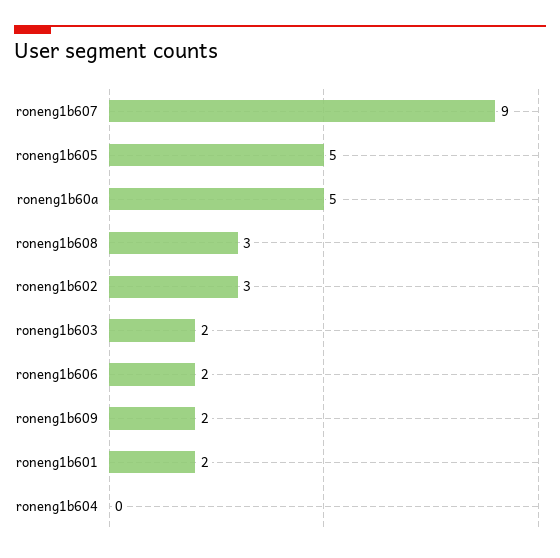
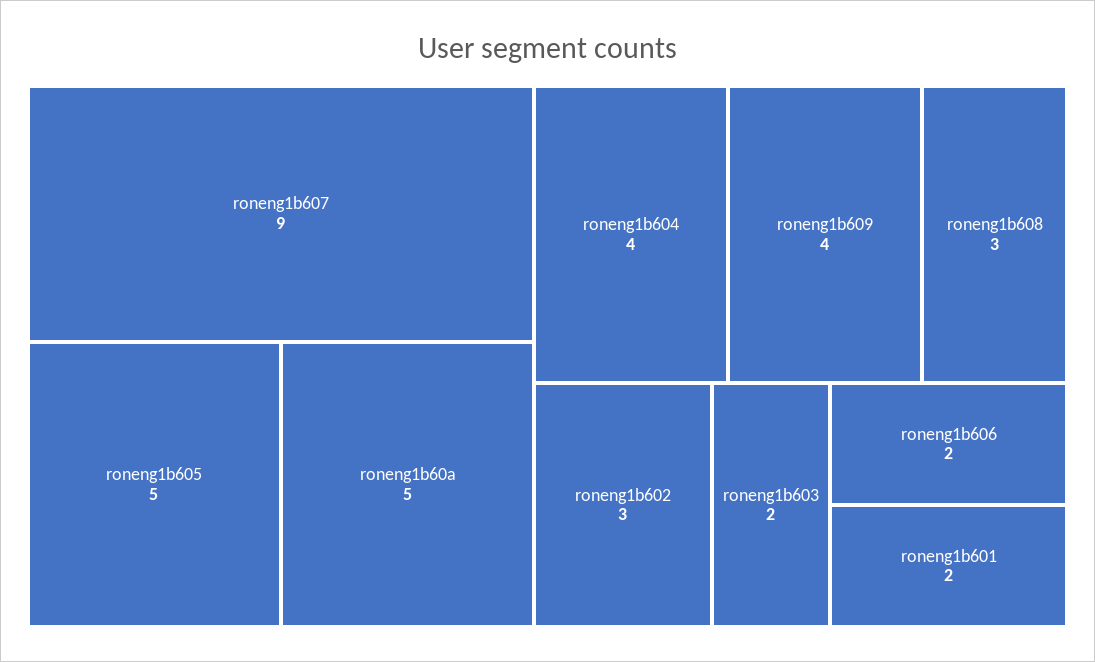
  {
    "roneng1b607": 9,
    "roneng1b605": 5,
    "roneng1b60a": 5,
    "roneng1b608": 3,
    "roneng1b602": 3,
    "roneng1b603": 2,
    "roneng1b606": 2,
-   "roneng1b609": 2,
+   "roneng1b609": 4,
    "roneng1b601": 2,
-   "roneng1b604": 0
+   "roneng1b604": 4
  }

